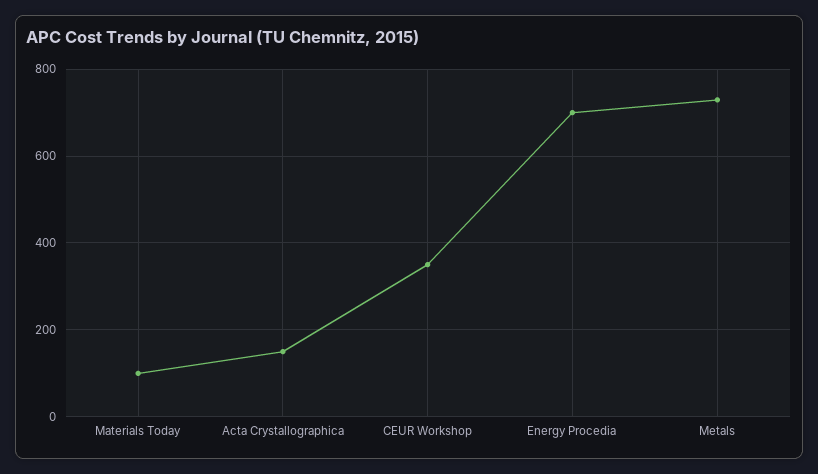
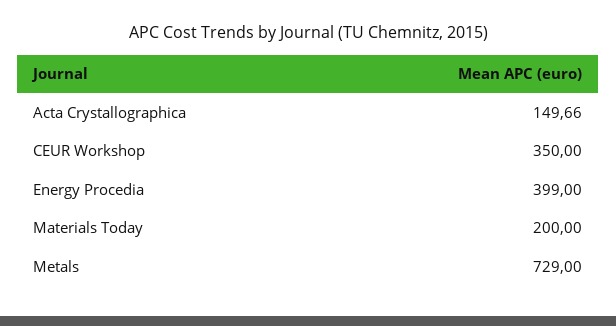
  {
-   "Materials Today": 100,
+   "Materials Today": 200,
    "Acta Crystallographica": 149.66,
    "CEUR Workshop": 350,
-   "Energy Procedia": 700,
+   "Energy Procedia": 399,
    "Metals": 729
  }

